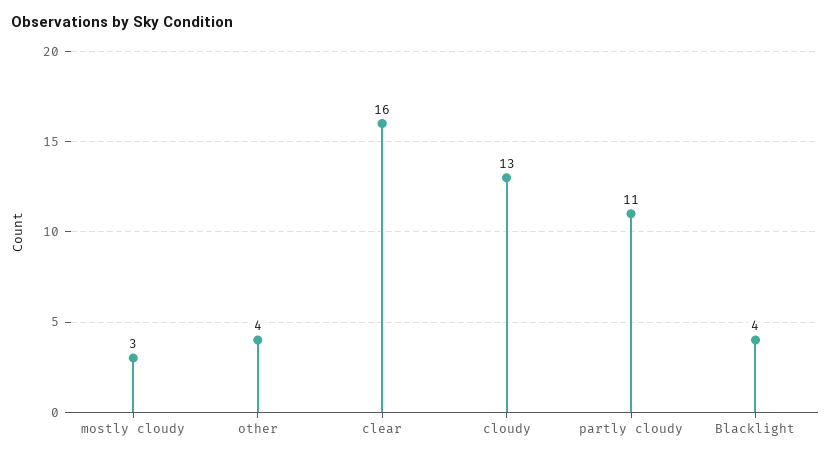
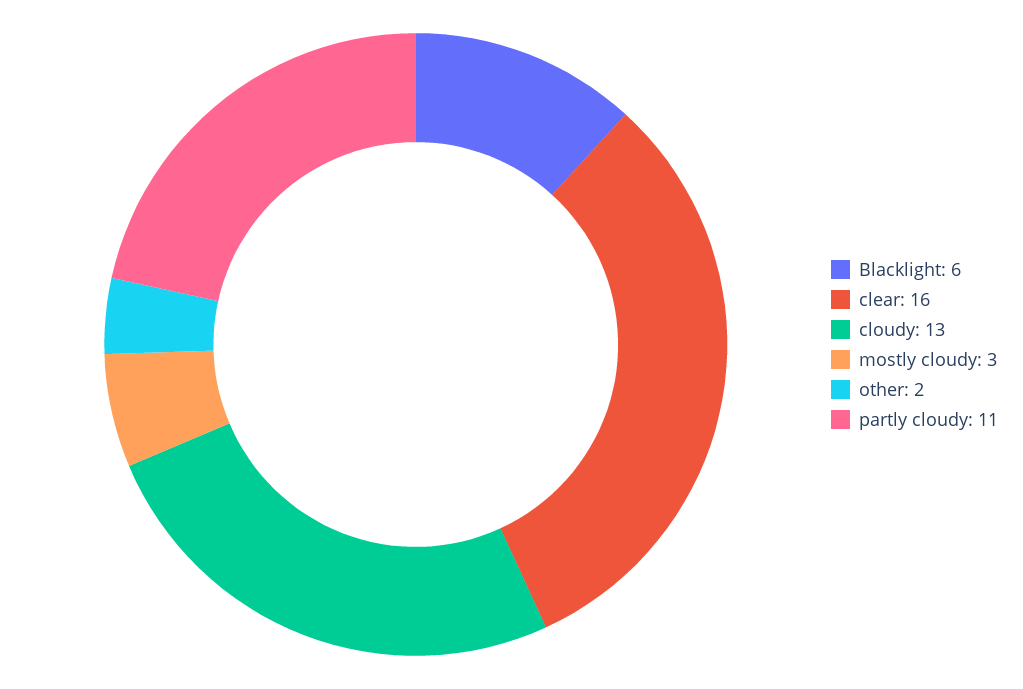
  {
    "mostly cloudy": 3,
-   "other": 4,
+   "other": 2,
    "clear": 16,
    "cloudy": 13,
    "partly cloudy": 11,
-   "Blacklight": 4
+   "Blacklight": 6
  }

